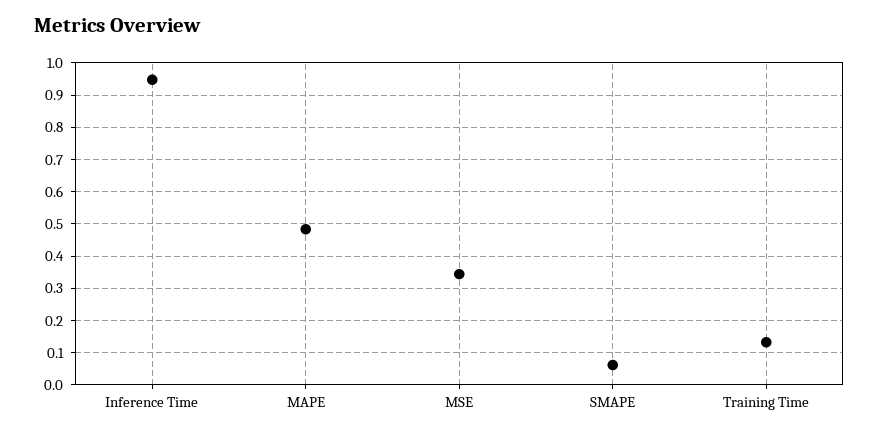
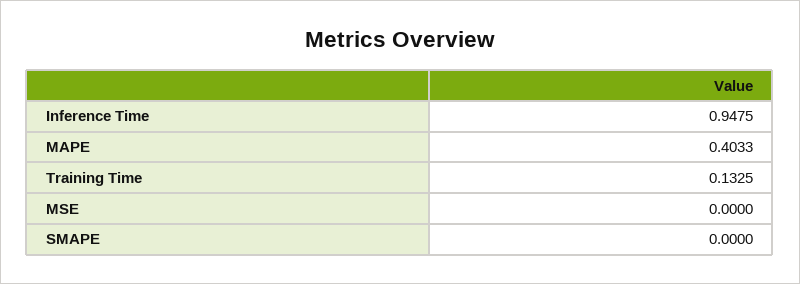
  {
    "Inference Time": 0.9475,
-   "MAPE": 0.48,
+   "MAPE": 0.4033,
-   "MSE": 0.34,
+   "MSE": 0,
-   "SMAPE": 0.06,
+   "SMAPE": 0,
    "Training Time": 0.1325
  }

